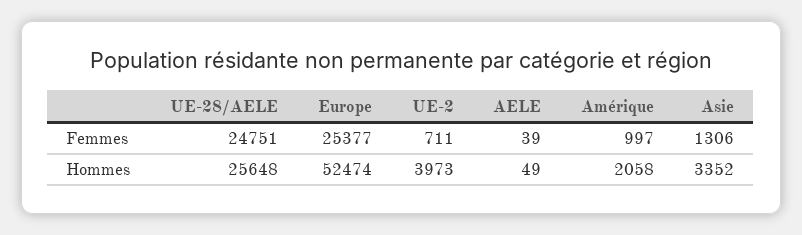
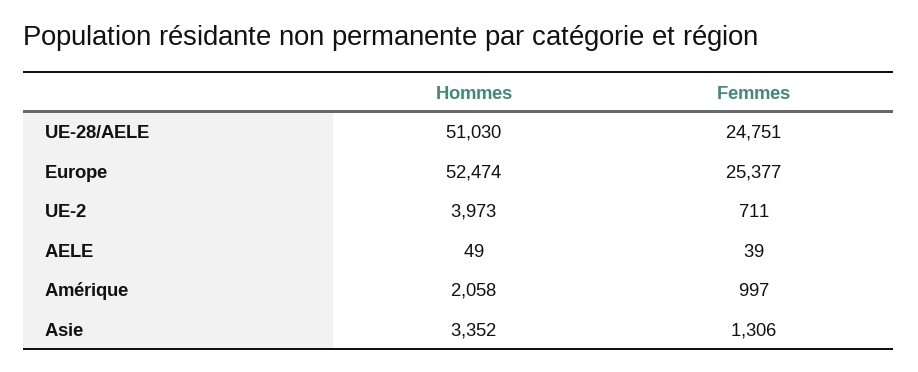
  {
    "UE-28/AELE": {
      "Femmes": 24751,
-     "Hommes": 25648
+     "Hommes": 51030
    },
    "Europe": {
      "Femmes": 25377,
      "Hommes": 52474
    },
    "UE-2": {
      "Femmes": 711,
      "Hommes": 3973
    },
    "AELE": {
      "Femmes": 39,
      "Hommes": 49
    },
    "Amérique": {
      "Femmes": 997,
      "Hommes": 2058
    },
    "Asie": {
      "Femmes": 1306,
      "Hommes": 3352
    }
  }

